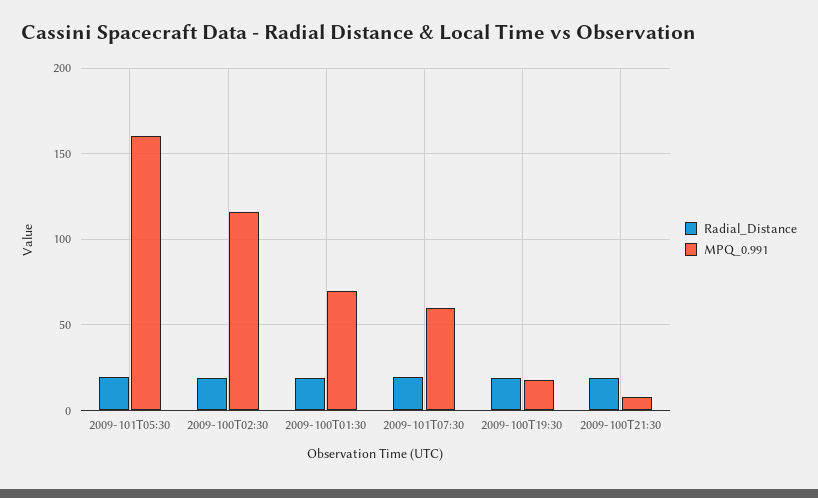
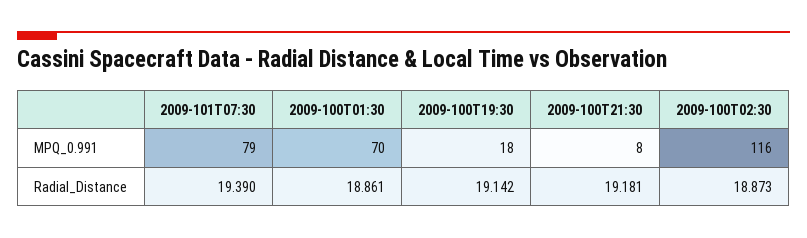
  {
    "Radial_Distance": {
-     "2009-101T05:30": 20,
      "2009-100T02:30": 18.873,
      "2009-100T01:30": 18.861,
      "2009-101T07:30": 19.39,
      "2009-100T19:30": 19.142,
      "2009-100T21:30": 19.181
    },
    "MPQ_0.991": {
-     "2009-101T05:30": 160,
      "2009-100T02:30": 116,
      "2009-100T01:30": 70,
-     "2009-101T07:30": 60,
+     "2009-101T07:30": 79,
      "2009-100T19:30": 18,
      "2009-100T21:30": 8
    }
  }

